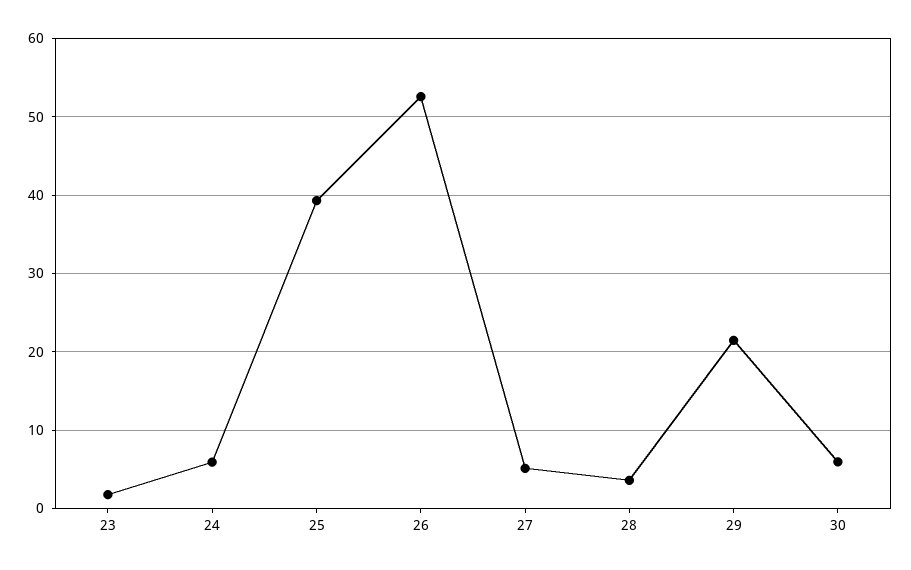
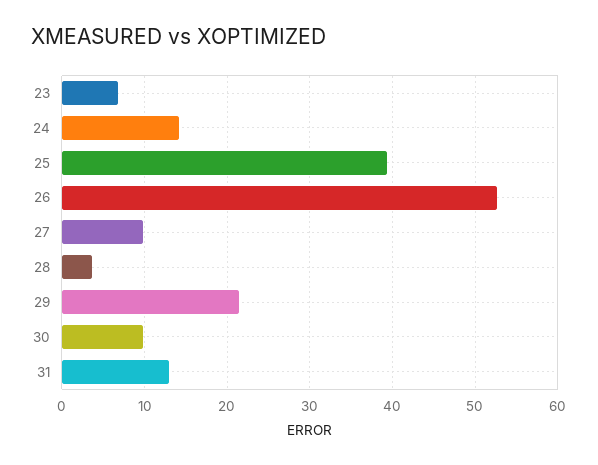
  {
-   "23": 2,
+   "23": 7,
-   "24": 6,
+   "24": 14,
    "25": 39,
    "26": 53,
-   "27": 5,
+   "27": 10,
    "28": 4,
    "29": 21,
-   "30": 6
+   "30": 10,
+   "31": 13
  }

